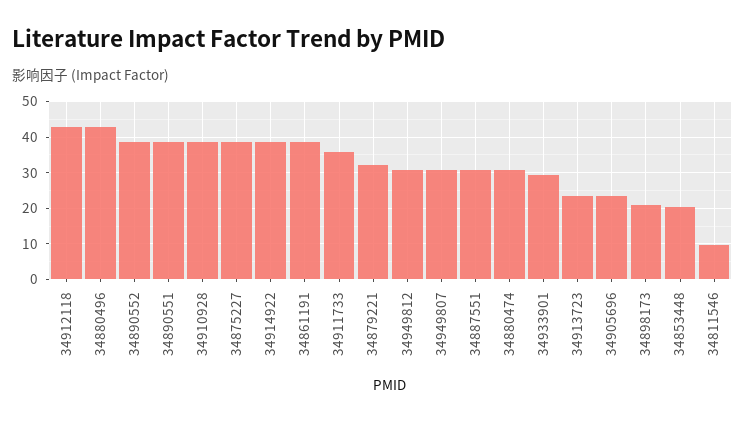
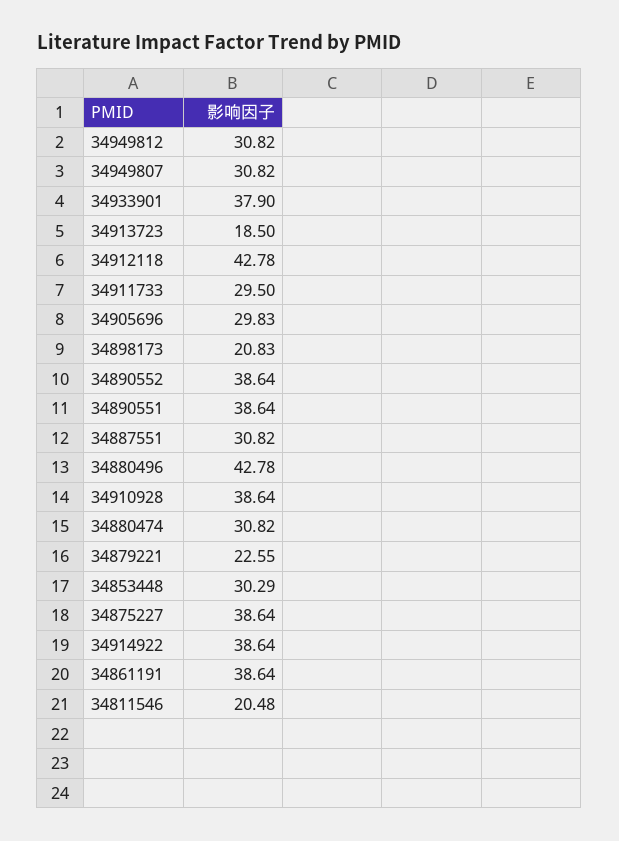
  {
    "34912118": 42.78,
    "34880496": 42.78,
    "34890552": 38.64,
    "34890551": 38.64,
    "34910928": 38.64,
    "34875227": 38.64,
    "34914922": 38.64,
    "34861191": 38.64,
-   "34911733": 36,
+   "34911733": 29.5,
-   "34879221": 32,
+   "34879221": 22.55,
    "34949812": 30.82,
    "34949807": 30.82,
    "34887551": 30.82,
    "34880474": 30.82,
-   "34933901": 30,
+   "34933901": 37.9,
-   "34913723": 24,
+   "34913723": 18.5,
-   "34905696": 24,
+   "34905696": 29.83,
    "34898173": 20.83,
-   "34853448": 20,
+   "34853448": 30.29,
-   "34811546": 10
+   "34811546": 20.48
  }

